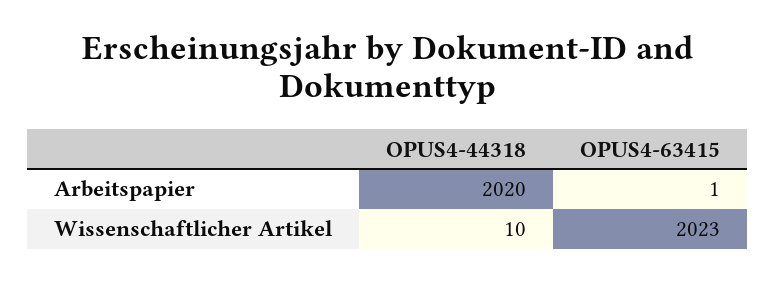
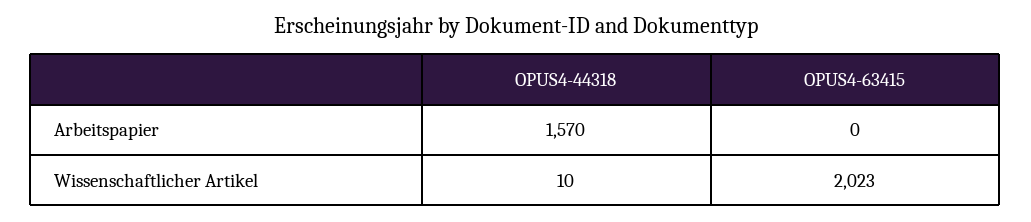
  {
    "OPUS4-44318": {
-     "Arbeitspapier": 2020,
+     "Arbeitspapier": 1570,
      "Wissenschaftlicher Artikel": 10
    },
    "OPUS4-63415": {
-     "Arbeitspapier": 1,
+     "Arbeitspapier": 0,
      "Wissenschaftlicher Artikel": 2023
    }
  }

